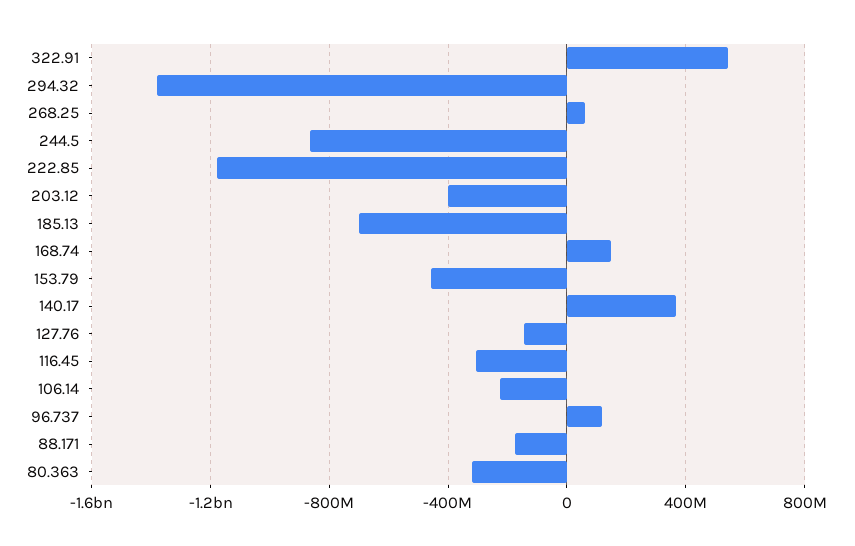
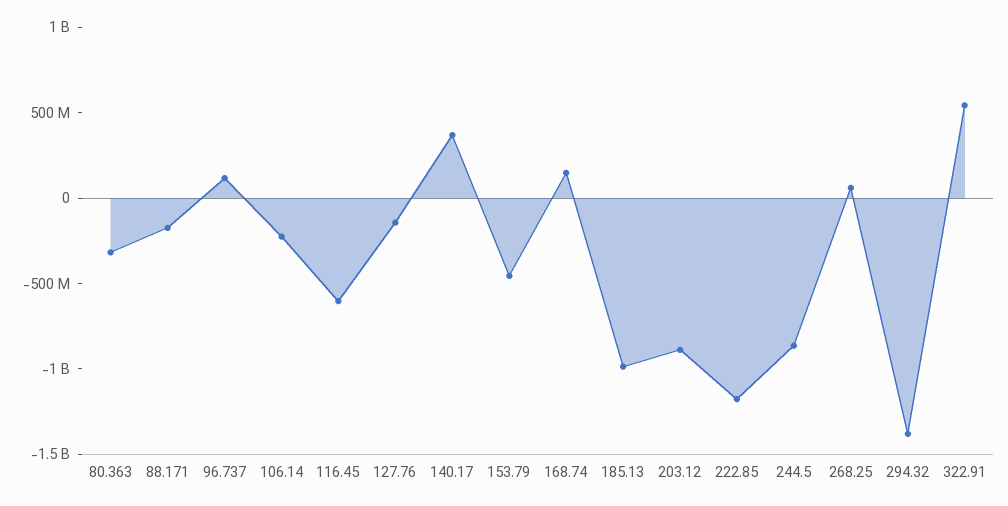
  {
    "322.91": 550000000,
    "294.32": -1400000000,
    "268.25": 50000000,
    "244.5": -850000000,
    "222.85": -1200000000,
-   "203.12": -400000000,
+   "203.12": -900000000,
-   "185.13": -700000000,
+   "185.13": -1000000000,
    "168.74": 150000000,
    "153.79": -450000000,
    "140.17": 350000000,
    "127.76": -150000000,
-   "116.45": -300000000,
+   "116.45": -600000000,
    "106.14": -250000000,
    "96.737": 100000000,
    "88.171": -150000000,
    "80.363": -300000000
  }

